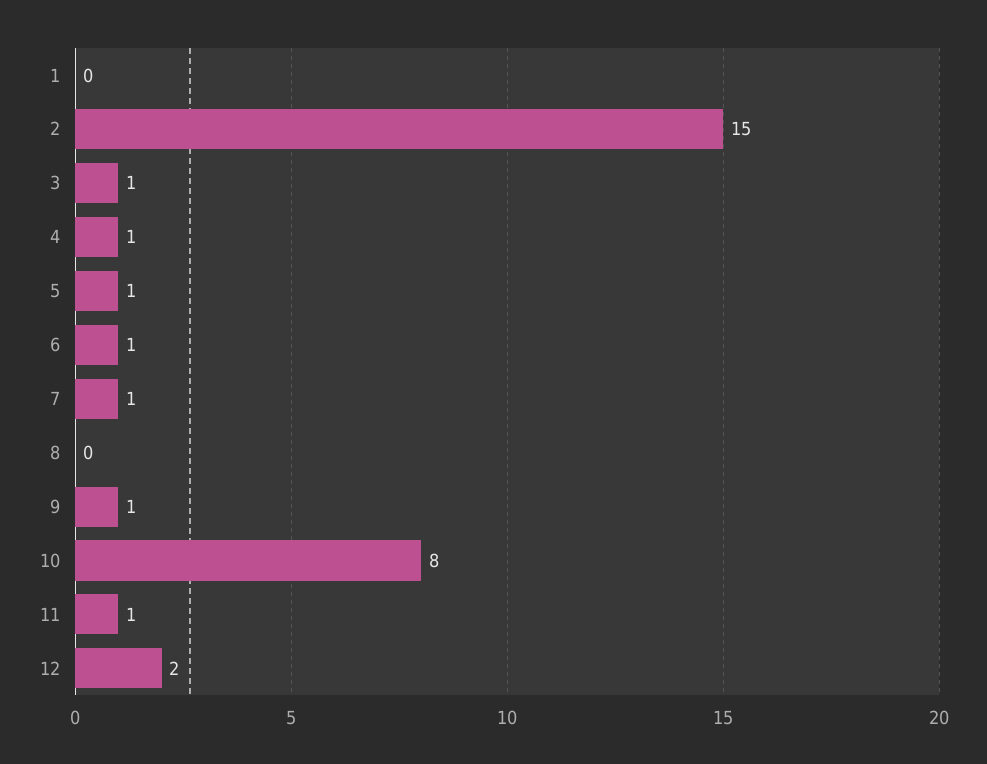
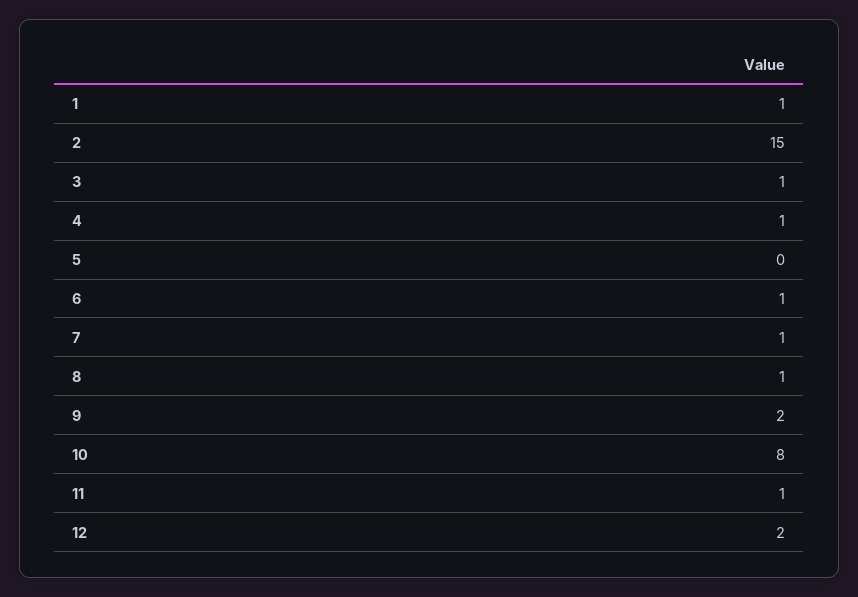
  {
-   "1": 0,
+   "1": 1,
    "2": 15,
    "3": 1,
    "4": 1,
-   "5": 1,
+   "5": 0,
    "6": 1,
    "7": 1,
-   "8": 0,
+   "8": 1,
-   "9": 1,
+   "9": 2,
    "10": 8,
    "11": 1,
    "12": 2
  }

